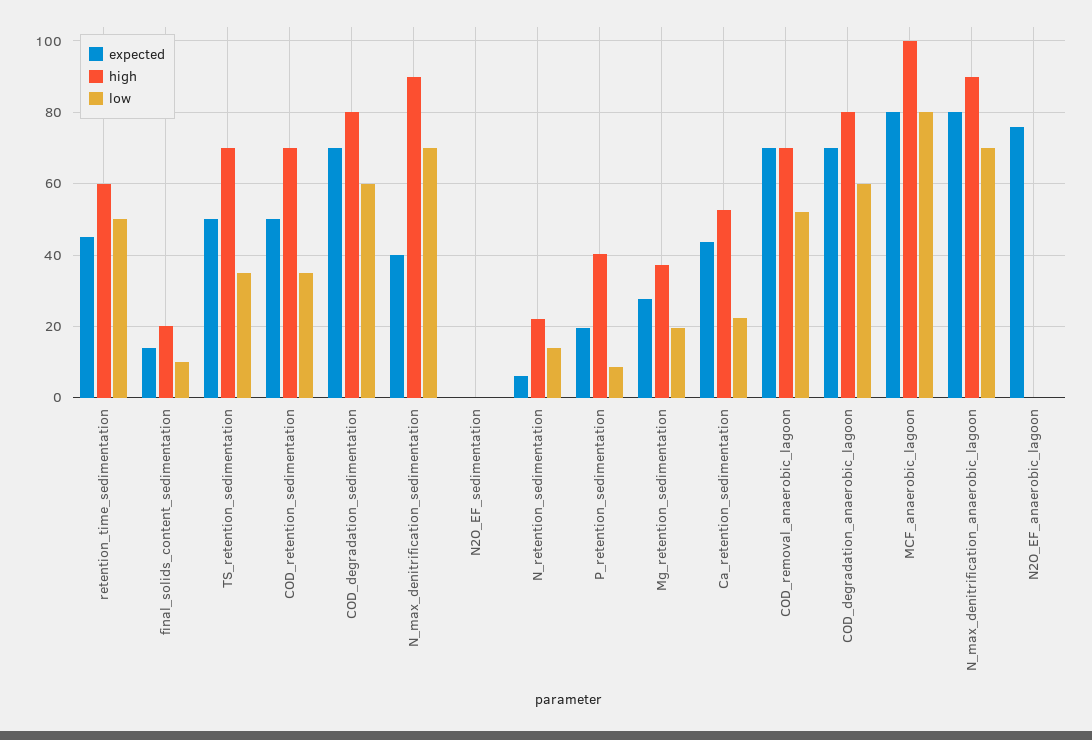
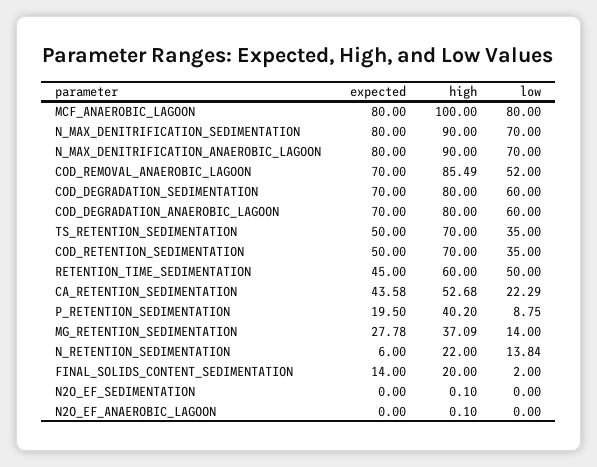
  {
    "expected": {
      "retention_time_sedimentation": 45,
      "final_solids_content_sedimentation": 14,
      "TS_retention_sedimentation": 50,
      "COD_retention_sedimentation": 50,
      "COD_degradation_sedimentation": 70,
-     "N_max_denitrification_sedimentation": 40,
+     "N_max_denitrification_sedimentation": 80,
      "N2O_EF_sedimentation": 0,
      "N_retention_sedimentation": 6,
      "P_retention_sedimentation": 19.5,
      "Mg_retention_sedimentation": 27.78,
      "Ca_retention_sedimentation": 43.58,
      "COD_removal_anaerobic_lagoon": 70,
      "COD_degradation_anaerobic_lagoon": 70,
      "MCF_anaerobic_lagoon": 80,
      "N_max_denitrification_anaerobic_lagoon": 80,
-     "N2O_EF_anaerobic_lagoon": 76
+     "N2O_EF_anaerobic_lagoon": 0
    },
    "high": {
      "retention_time_sedimentation": 60,
      "final_solids_content_sedimentation": 20,
      "TS_retention_sedimentation": 70,
      "COD_retention_sedimentation": 70,
      "COD_degradation_sedimentation": 80,
      "N_max_denitrification_sedimentation": 90,
      "N2O_EF_sedimentation": 0.1,
      "N_retention_sedimentation": 22,
      "P_retention_sedimentation": 40.2,
      "Mg_retention_sedimentation": 37.09,
      "Ca_retention_sedimentation": 52.68,
-     "COD_removal_anaerobic_lagoon": 70,
+     "COD_removal_anaerobic_lagoon": 85.49,
      "COD_degradation_anaerobic_lagoon": 80,
      "MCF_anaerobic_lagoon": 100,
      "N_max_denitrification_anaerobic_lagoon": 90,
      "N2O_EF_anaerobic_lagoon": 0.1
    },
    "low": {
      "retention_time_sedimentation": 50,
-     "final_solids_content_sedimentation": 10,
+     "final_solids_content_sedimentation": 2,
      "TS_retention_sedimentation": 35,
      "COD_retention_sedimentation": 35,
      "COD_degradation_sedimentation": 60,
      "N_max_denitrification_sedimentation": 70,
      "N2O_EF_sedimentation": 0,
      "N_retention_sedimentation": 13.84,
      "P_retention_sedimentation": 8.75,
-     "Mg_retention_sedimentation": 20,
+     "Mg_retention_sedimentation": 14,
      "Ca_retention_sedimentation": 22.29,
      "COD_removal_anaerobic_lagoon": 52,
      "COD_degradation_anaerobic_lagoon": 60,
      "MCF_anaerobic_lagoon": 80,
      "N_max_denitrification_anaerobic_lagoon": 70,
      "N2O_EF_anaerobic_lagoon": 0
    }
  }

